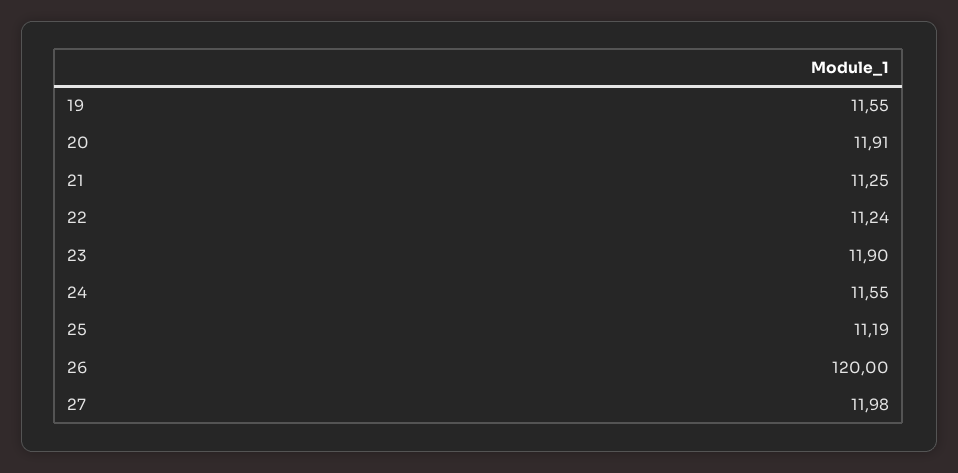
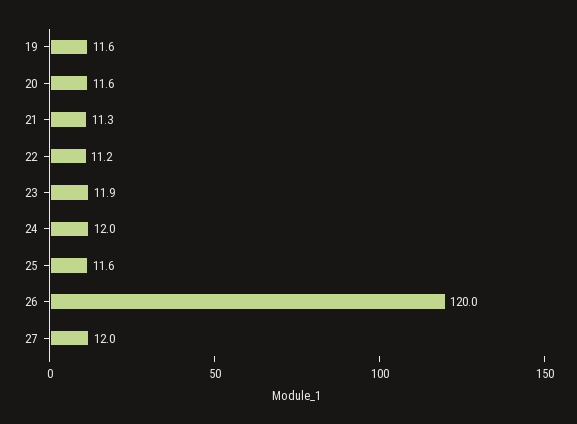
  {
    "19": 11.55,
-   "20": 11.91,
+   "20": 11.6,
    "21": 11.25,
    "22": 11.24,
    "23": 11.9,
-   "24": 11.55,
+   "24": 12,
-   "25": 11.19,
+   "25": 11.6,
    "26": 120,
    "27": 11.98
  }

